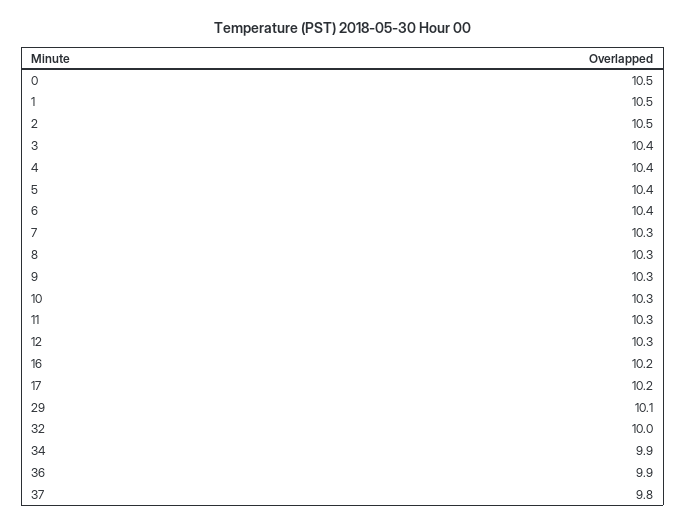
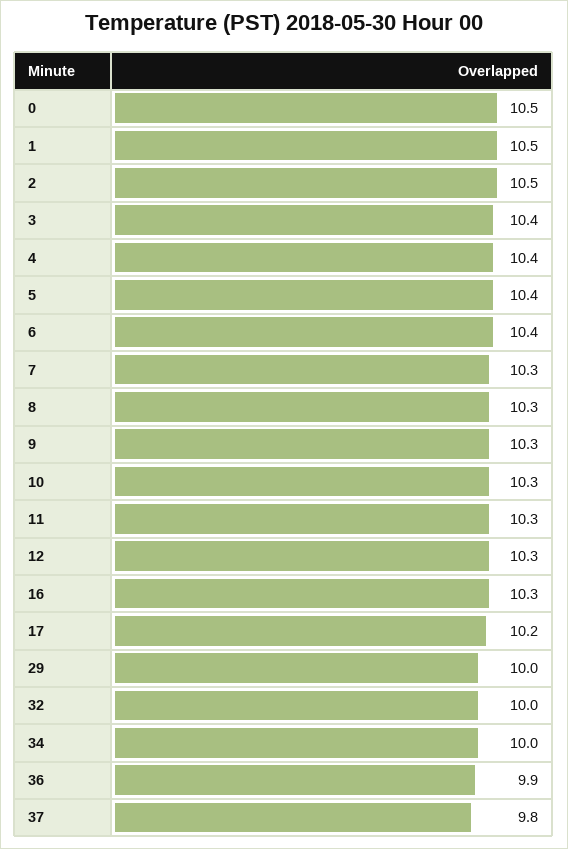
  {
    "0": 10.5,
    "1": 10.5,
    "2": 10.5,
    "3": 10.4,
    "4": 10.4,
    "5": 10.4,
    "6": 10.4,
    "7": 10.3,
    "8": 10.3,
    "9": 10.3,
    "10": 10.3,
    "11": 10.3,
    "12": 10.3,
-   "16": 10.2,
+   "16": 10.3,
    "17": 10.2,
-   "29": 10.1,
+   "29": 10,
    "32": 10,
-   "34": 9.9,
+   "34": 10,
    "36": 9.9,
    "37": 9.8
  }

